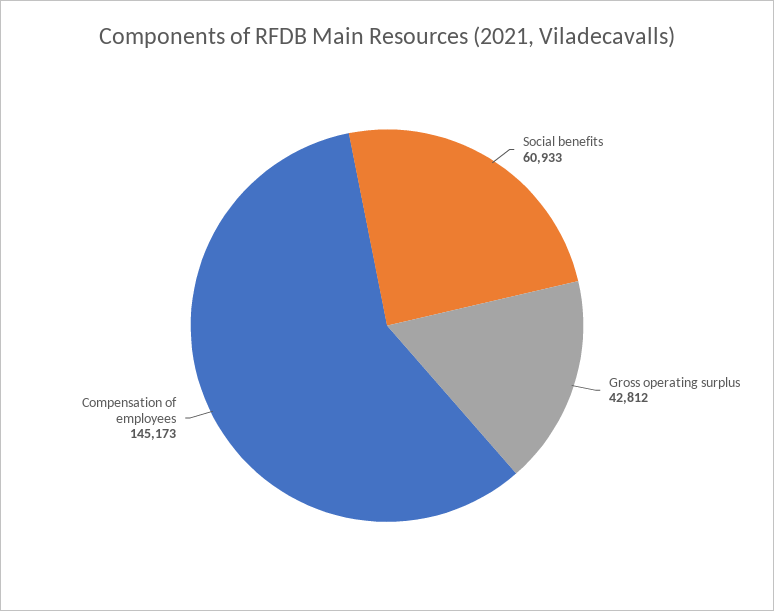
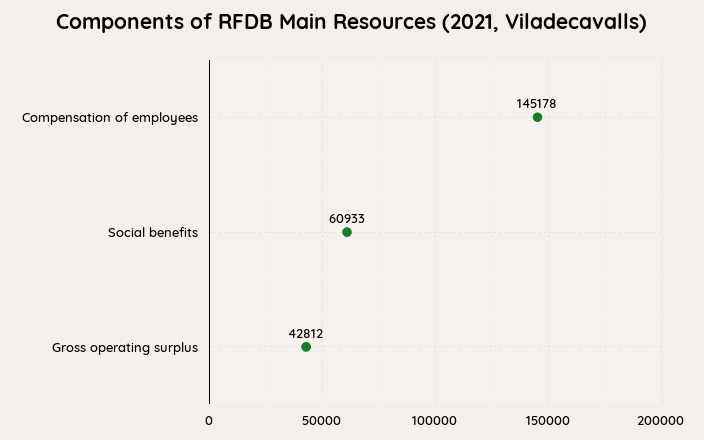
  {
    "Social benefits": 60933,
    "Gross operating surplus": 42812,
-   "Compensation of employees": 145173
+   "Compensation of employees": 145178
  }

